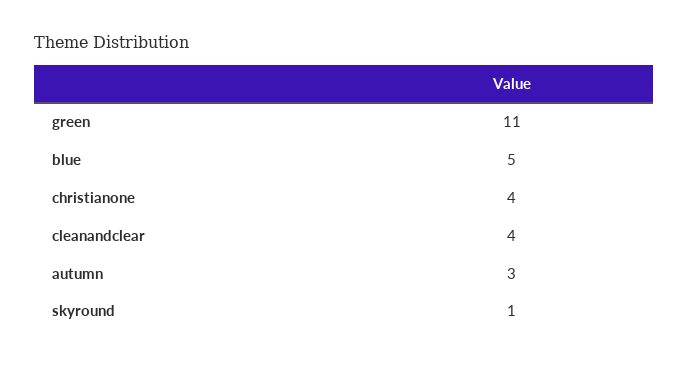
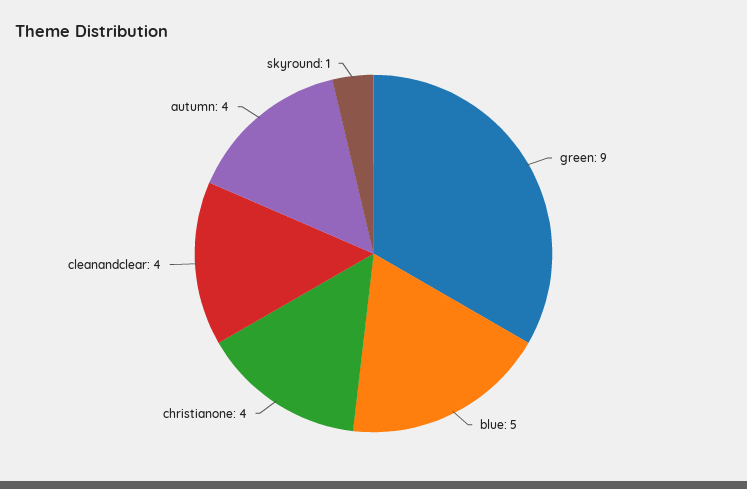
  {
-   "green": 11,
+   "green": 9,
    "blue": 5,
    "christianone": 4,
    "cleanandclear": 4,
-   "autumn": 3,
+   "autumn": 4,
    "skyround": 1
  }

